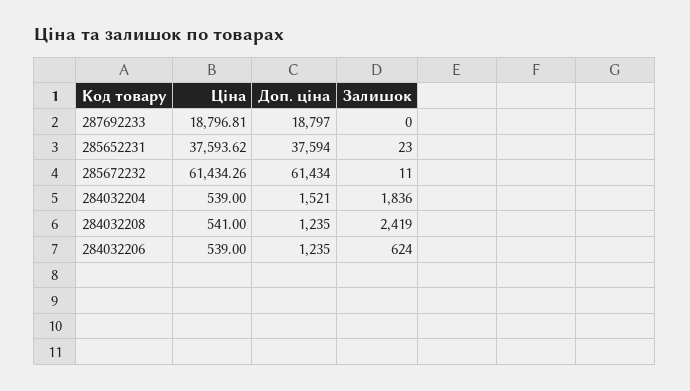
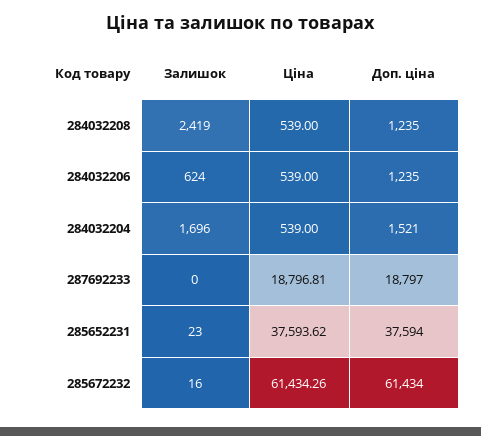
  {
    "Ціна": {
      "287692233": 18796.81,
      "285652231": 37593.62,
      "285672232": 61434.26,
      "284032204": 539,
-     "284032208": 541,
+     "284032208": 539,
      "284032206": 539
    },
    "Доп. ціна": {
      "287692233": 18797,
      "285652231": 37594,
      "285672232": 61434,
      "284032204": 1521,
      "284032208": 1235,
      "284032206": 1235
    },
    "Залишок": {
      "287692233": 0,
      "285652231": 23,
-     "285672232": 11,
+     "285672232": 16,
-     "284032204": 1836,
+     "284032204": 1696,
      "284032208": 2419,
      "284032206": 624
    }
  }

